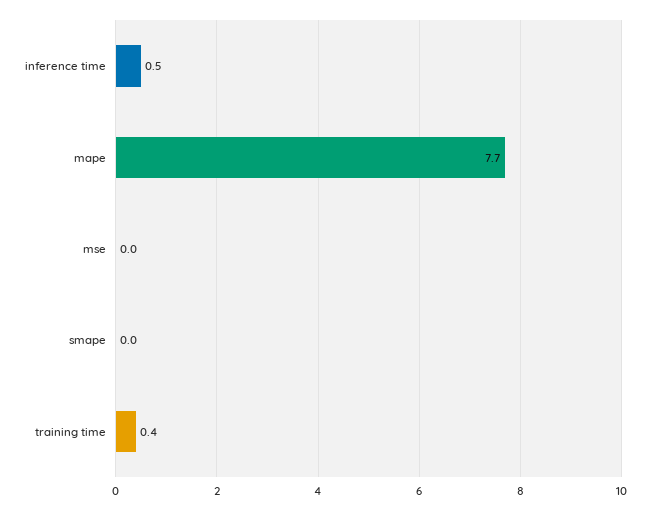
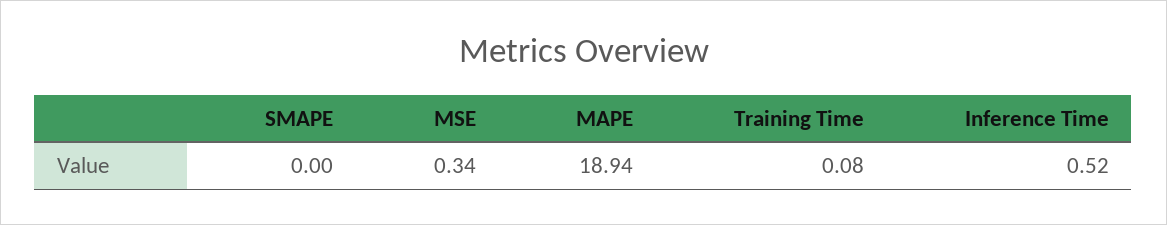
  {
    "inference time": 0.52,
-   "mape": 7.7,
+   "mape": 18.94,
-   "mse": 0,
+   "mse": 0.34,
    "smape": 0,
-   "training time": 0.4
+   "training time": 0.08
  }

